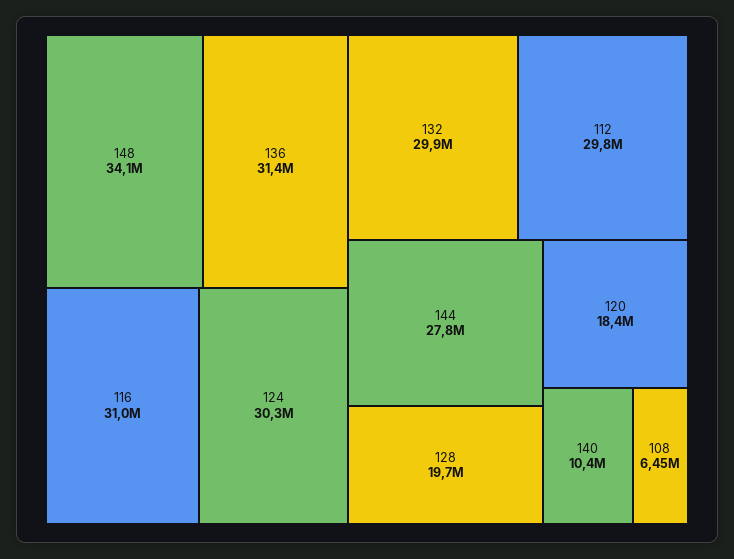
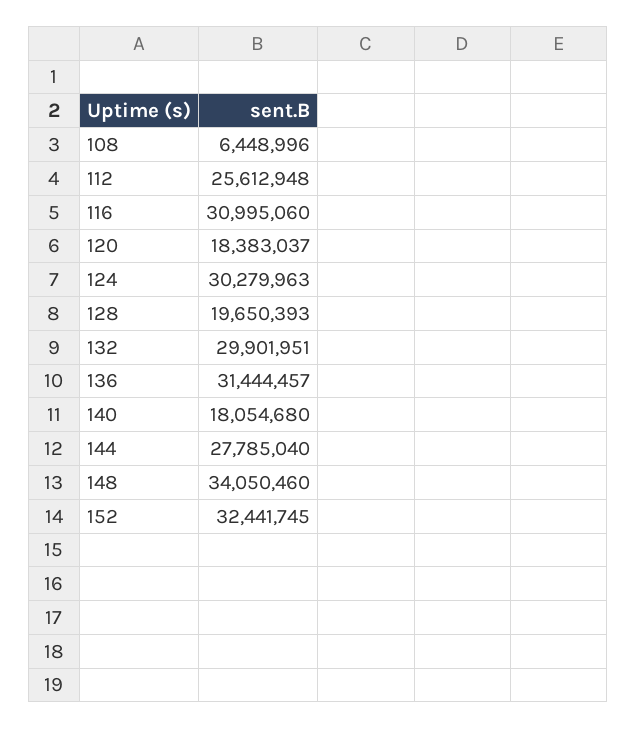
  {
    "148": 34050460,
    "136": 31444457,
    "116": 30995060,
    "124": 30279963,
    "132": 29901951,
-   "112": 29800000,
+   "112": 25612948,
    "144": 27785040,
    "128": 19650393,
    "120": 18383037,
-   "140": 10400000,
+   "140": 18054680,
-   "108": 6448996
+   "108": 6448996,
+   "152": 32441745
  }

